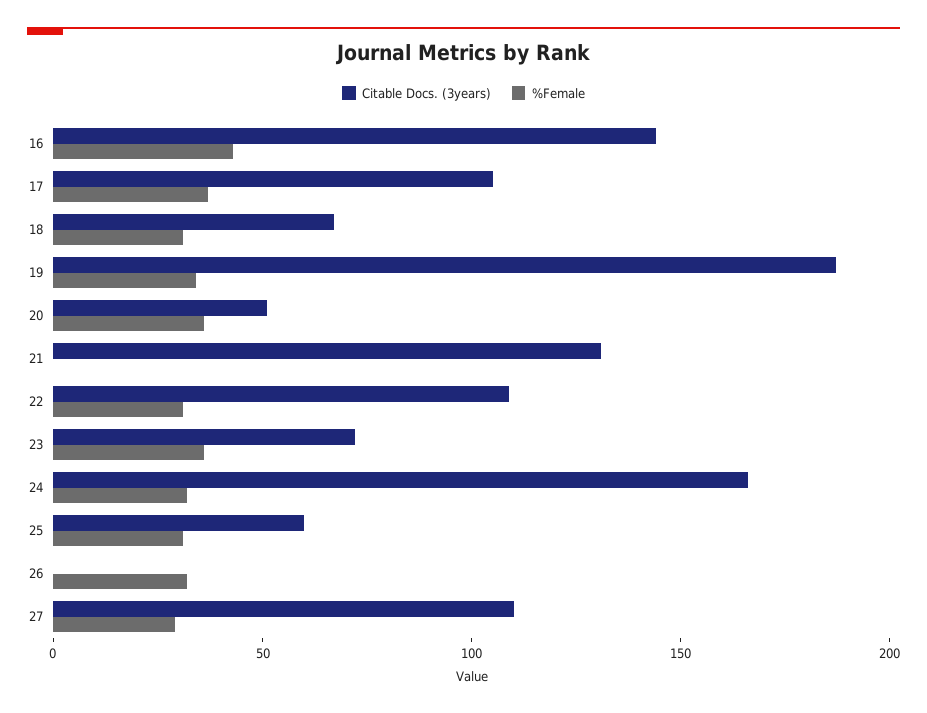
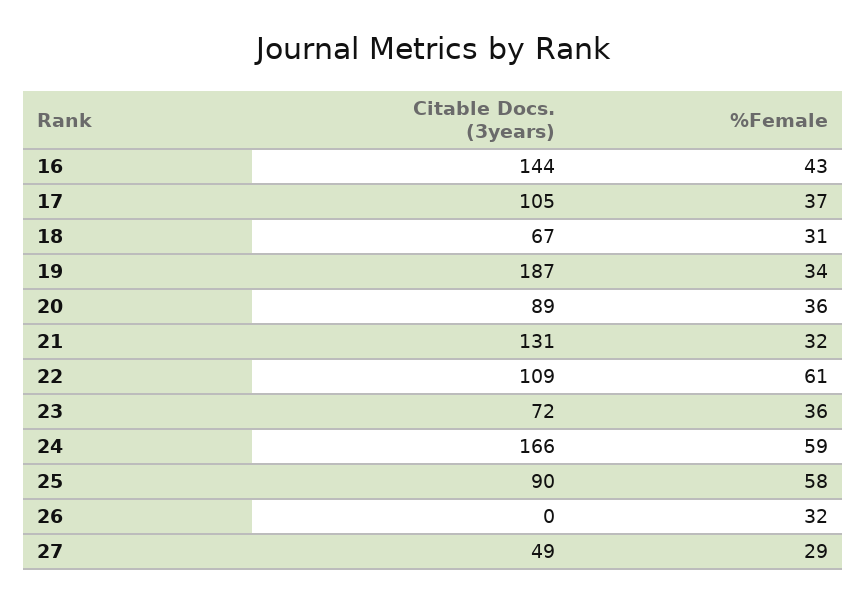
  {
    "Citable Docs. (3years)": {
      "16": 144,
      "17": 105,
      "18": 67,
      "19": 187,
-     "20": 50,
+     "20": 89,
      "21": 131,
      "22": 109,
      "23": 72,
      "24": 166,
-     "25": 60,
+     "25": 90,
      "26": 0,
-     "27": 110
+     "27": 49
    },
    "%Female": {
      "16": 43,
      "17": 37,
      "18": 31,
      "19": 34,
      "20": 36,
-     "21": 0,
+     "21": 32,
-     "22": 30,
+     "22": 61,
      "23": 36,
-     "24": 30,
+     "24": 59,
-     "25": 30,
+     "25": 58,
      "26": 32,
      "27": 29
    }
  }

